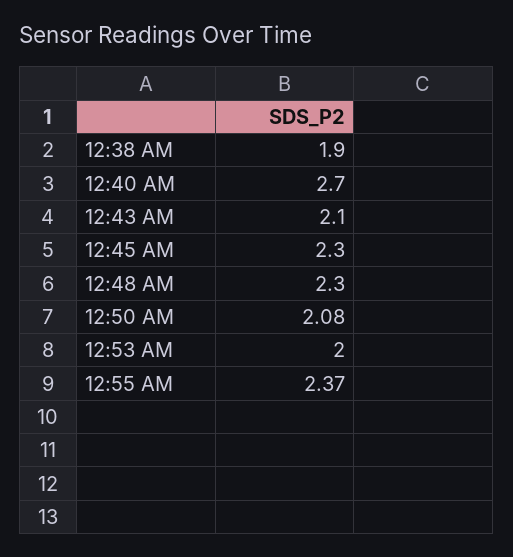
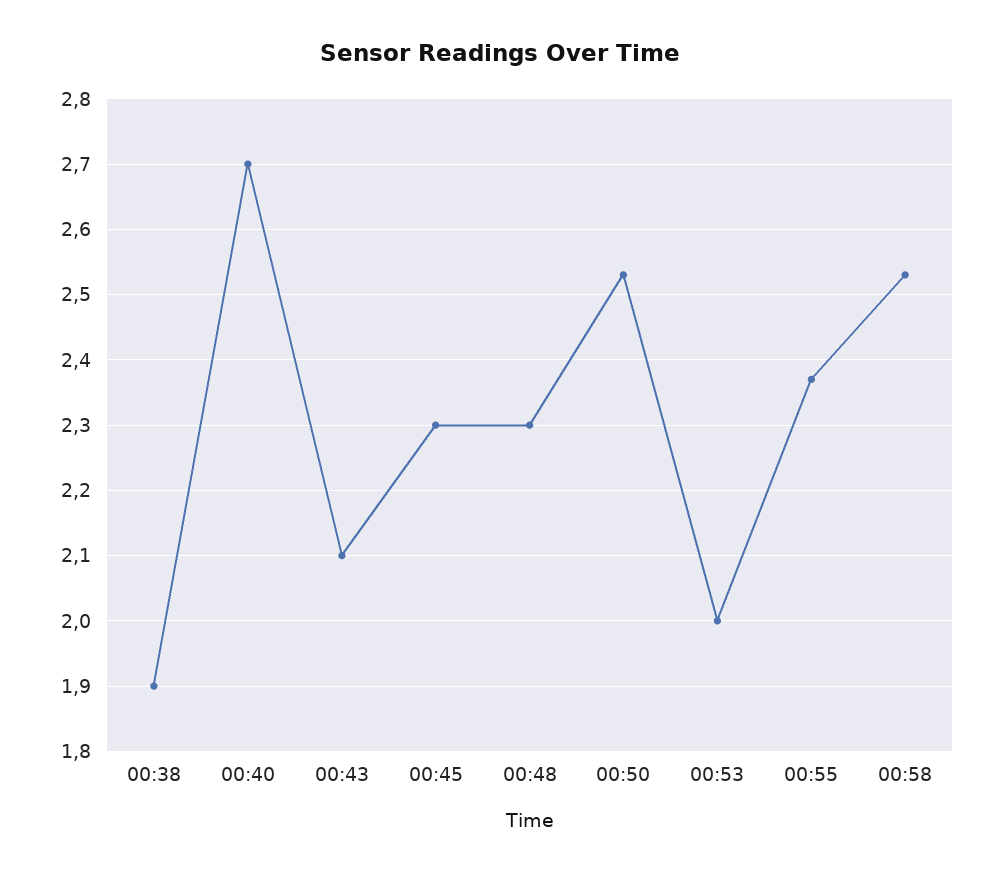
  {
    "12:38 AM": 1.9,
    "12:40 AM": 2.7,
    "12:43 AM": 2.1,
    "12:45 AM": 2.3,
    "12:48 AM": 2.3,
-   "12:50 AM": 2.08,
+   "12:50 AM": 2.53,
    "12:53 AM": 2,
-   "12:55 AM": 2.37
+   "12:55 AM": 2.37,
+   "00:58": 2.53
  }

